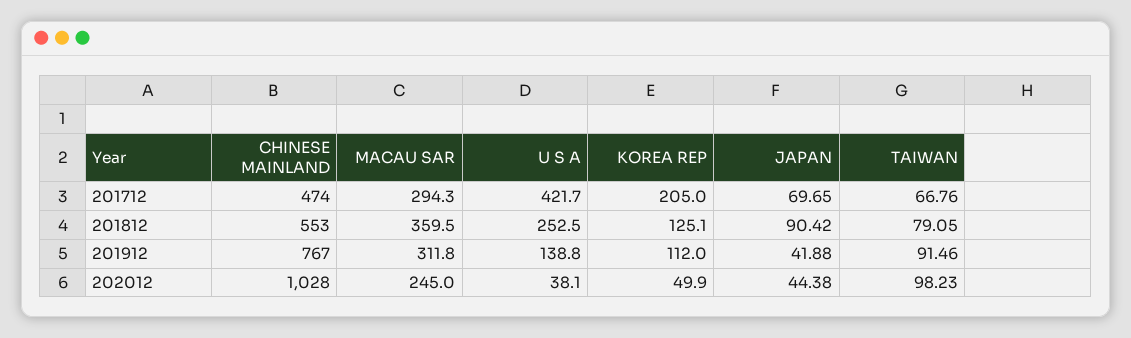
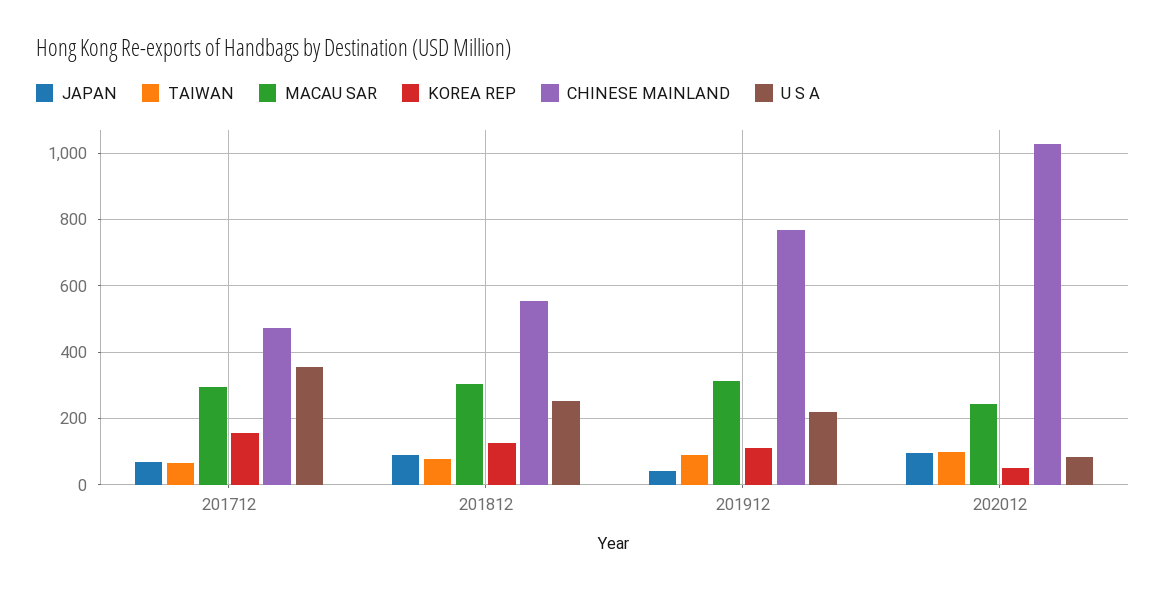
  {
    "CHINESE MAINLAND": {
      "201712": 474,
      "201812": 553,
      "201912": 767,
      "202012": 1028
    },
    "MACAU SAR": {
      "201712": 294.3,
-     "201812": 359.5,
+     "201812": 300,
      "201912": 311.8,
      "202012": 245
    },
    "U S A": {
-     "201712": 421.7,
+     "201712": 360,
      "201812": 252.5,
-     "201912": 138.8,
+     "201912": 220,
-     "202012": 38.1
+     "202012": 80
    },
    "KOREA REP": {
-     "201712": 205,
+     "201712": 160,
      "201812": 125.1,
      "201912": 112,
      "202012": 49.9
    },
    "JAPAN": {
      "201712": 69.65,
      "201812": 90.42,
      "201912": 41.88,
-     "202012": 44.38
+     "202012": 100
    },
    "TAIWAN": {
      "201712": 66.76,
      "201812": 79.05,
      "201912": 91.46,
      "202012": 98.23
    }
  }

